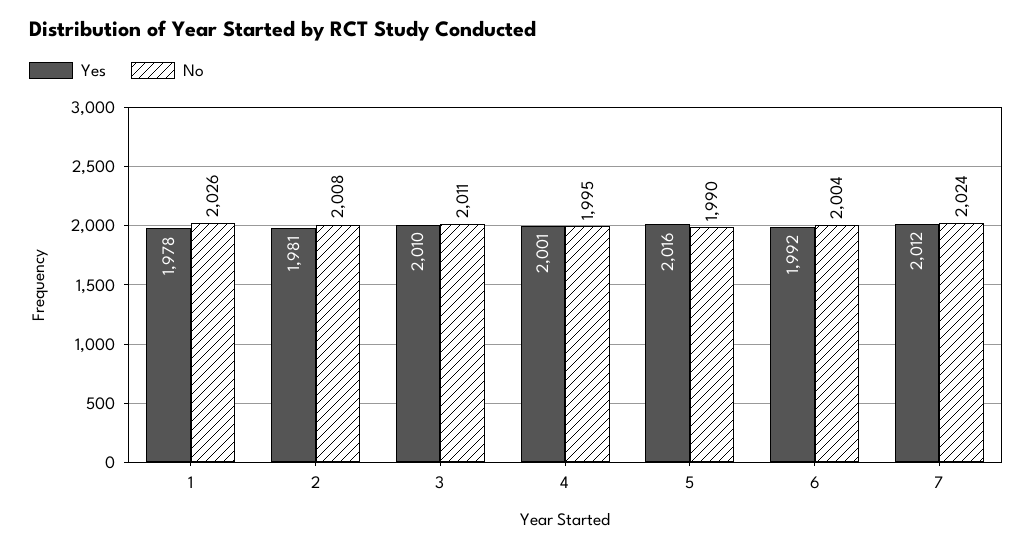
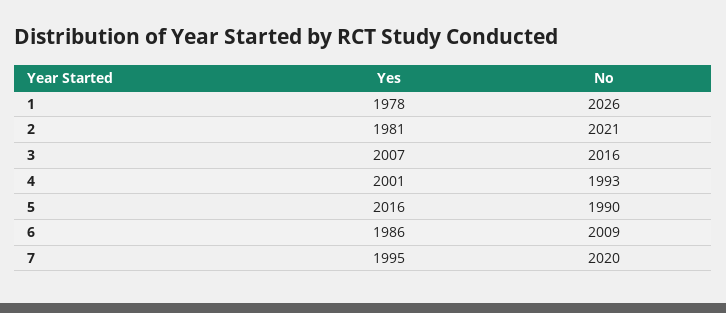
  {
    "Yes": {
      "1": 1978,
      "2": 1981,
-     "3": 2010,
+     "3": 2007,
      "4": 2001,
      "5": 2016,
-     "6": 1992,
+     "6": 1986,
-     "7": 2012
+     "7": 1995
    },
    "No": {
      "1": 2026,
-     "2": 2008,
+     "2": 2021,
-     "3": 2011,
+     "3": 2016,
-     "4": 1995,
+     "4": 1993,
      "5": 1990,
-     "6": 2004,
+     "6": 2009,
-     "7": 2024
+     "7": 2020
    }
  }

